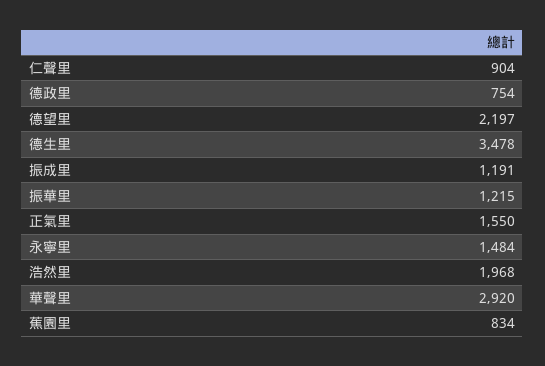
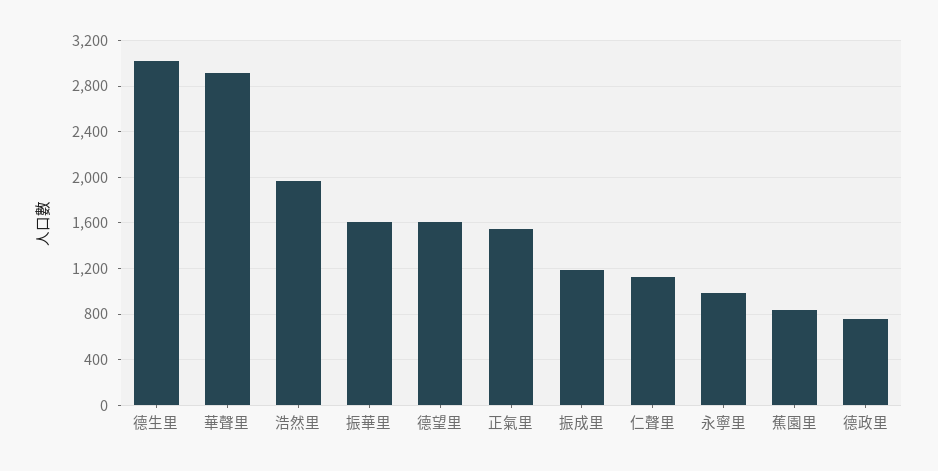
  {
-   "仁聲里": 904,
+   "仁聲里": 1100,
    "德政里": 754,
-   "德望里": 2197,
+   "德望里": 1600,
-   "德生里": 3478,
+   "德生里": 3000,
    "振成里": 1191,
-   "振華里": 1215,
+   "振華里": 1600,
    "正氣里": 1550,
-   "永寧里": 1484,
+   "永寧里": 1000,
    "浩然里": 1968,
    "華聲里": 2920,
    "蕉園里": 834
  }

